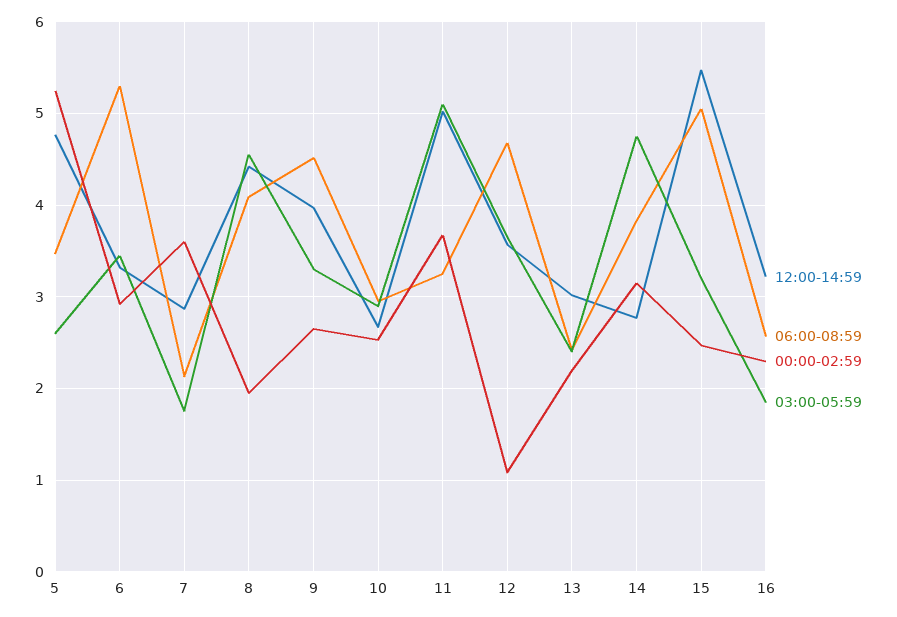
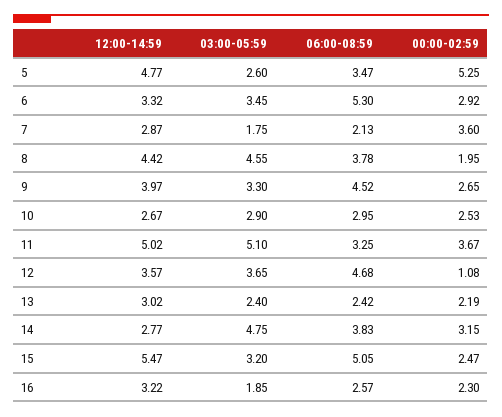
  {
    "12:00-14:59": {
      "5": 4.77,
      "6": 3.32,
      "7": 2.87,
      "8": 4.42,
      "9": 3.97,
      "10": 2.67,
      "11": 5.02,
      "12": 3.57,
      "13": 3.02,
      "14": 2.77,
      "15": 5.47,
      "16": 3.22
    },
    "06:00-08:59": {
      "5": 3.47,
      "6": 5.3,
      "7": 2.13,
-     "8": 4.1,
+     "8": 3.78,
      "9": 4.52,
      "10": 2.95,
      "11": 3.25,
      "12": 4.68,
      "13": 2.42,
      "14": 3.83,
      "15": 5.05,
      "16": 2.57
    },
    "00:00-02:59": {
      "5": 5.25,
      "6": 2.92,
      "7": 3.6,
      "8": 1.95,
      "9": 2.65,
      "10": 2.53,
      "11": 3.67,
      "12": 1.08,
      "13": 2.19,
      "14": 3.15,
      "15": 2.47,
      "16": 2.3
    },
    "03:00-05:59": {
      "5": 2.6,
      "6": 3.45,
      "7": 1.75,
      "8": 4.55,
      "9": 3.3,
      "10": 2.9,
      "11": 5.1,
      "12": 3.65,
      "13": 2.4,
      "14": 4.75,
      "15": 3.2,
      "16": 1.85
    }
  }

